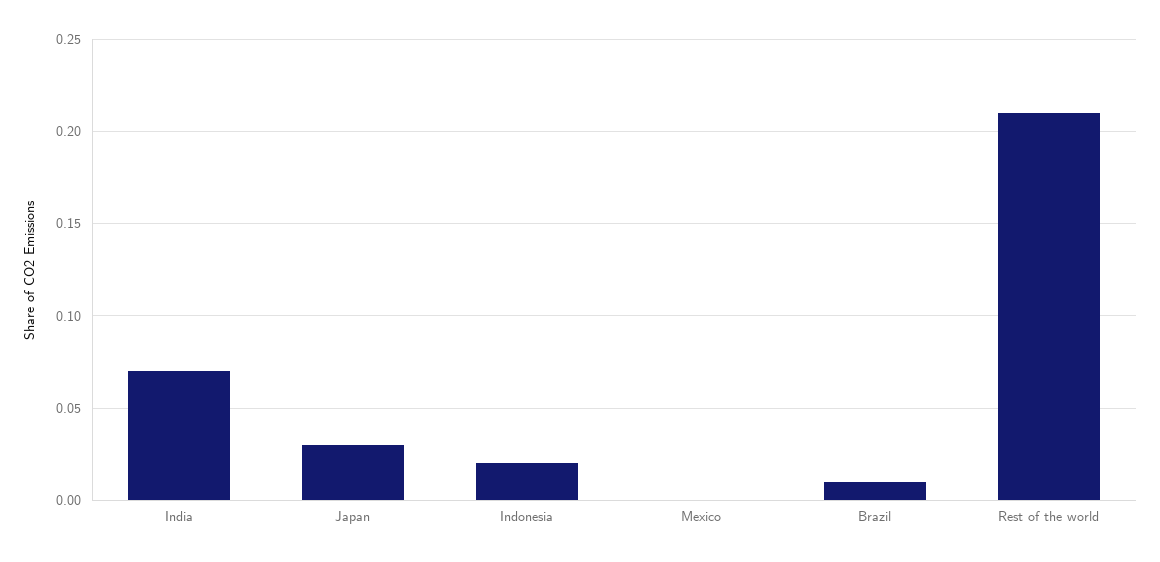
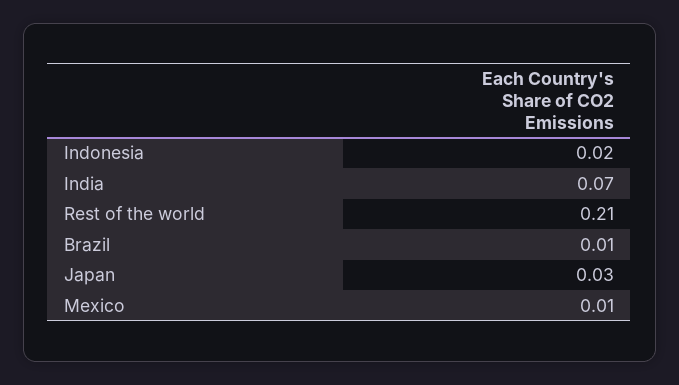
  {
    "India": 0.07,
    "Japan": 0.03,
    "Indonesia": 0.02,
-   "Mexico": 0,
+   "Mexico": 0.01,
    "Brazil": 0.01,
    "Rest of the world": 0.21
  }

